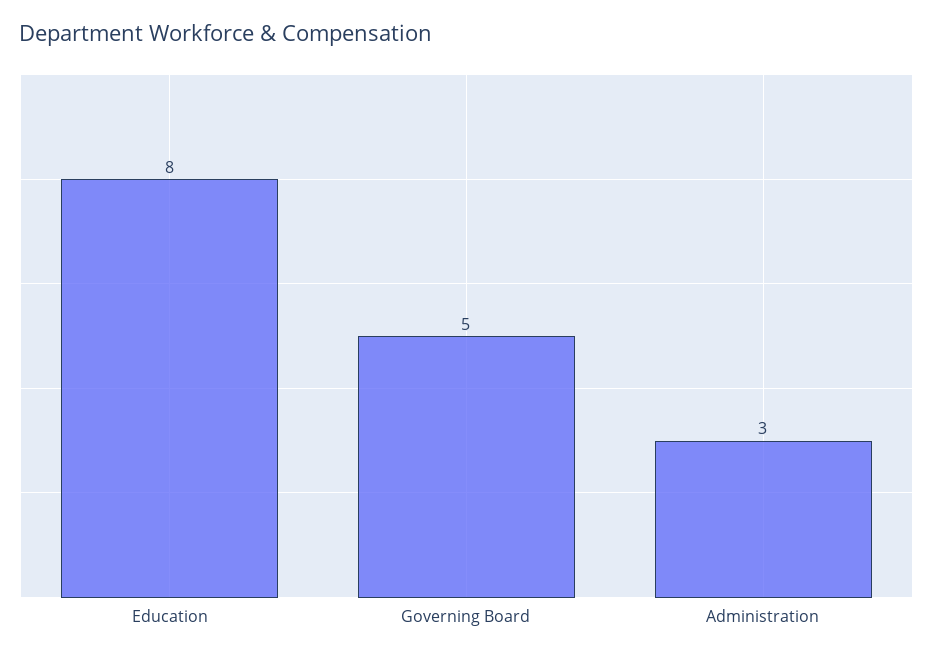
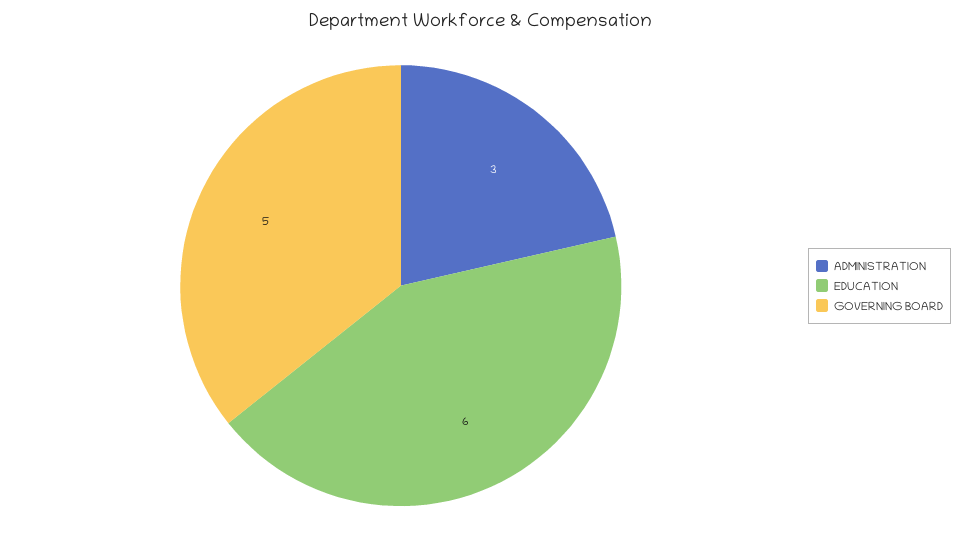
  {
-   "Education": 8,
+   "Education": 6,
    "Governing Board": 5,
    "Administration": 3
  }

